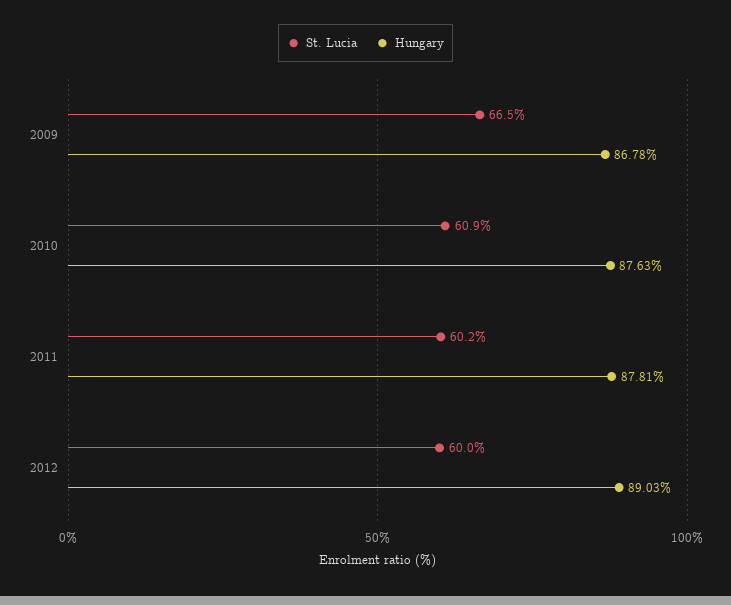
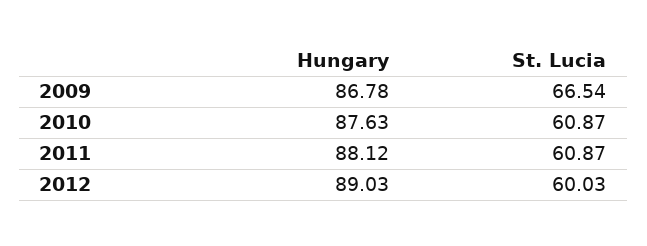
  {
    "St. Lucia": {
      "2009": 66.54,
      "2010": 60.87,
-     "2011": 60.2,
+     "2011": 60.87,
      "2012": 60.03
    },
    "Hungary": {
      "2009": 86.78,
      "2010": 87.63,
-     "2011": 87.81,
+     "2011": 88.12,
      "2012": 89.03
    }
  }

